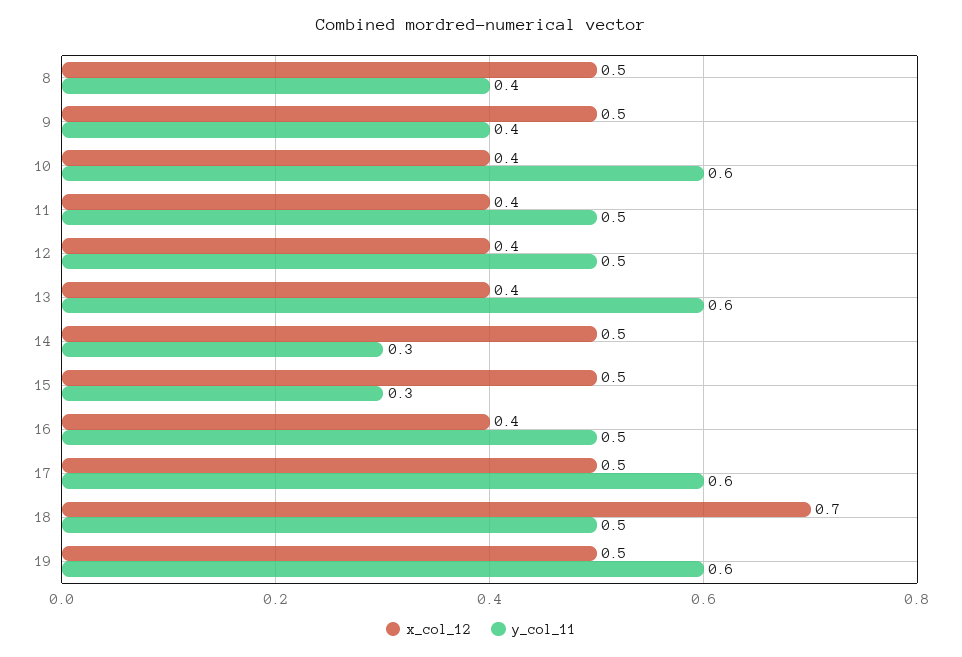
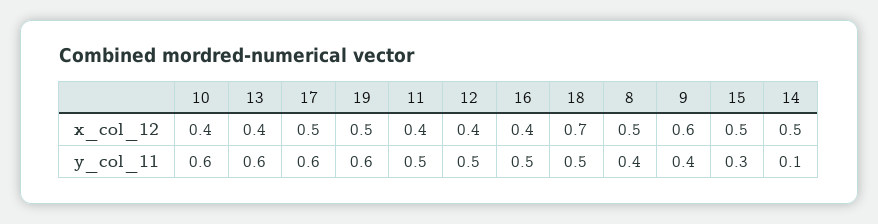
  {
    "x_col_12": {
      "8": 0.5,
-     "9": 0.5,
+     "9": 0.6,
      "10": 0.4,
      "11": 0.4,
      "12": 0.4,
      "13": 0.4,
      "14": 0.5,
      "15": 0.5,
      "16": 0.4,
      "17": 0.5,
      "18": 0.7,
      "19": 0.5
    },
    "y_col_11": {
      "8": 0.4,
      "9": 0.4,
      "10": 0.6,
      "11": 0.5,
      "12": 0.5,
      "13": 0.6,
-     "14": 0.3,
+     "14": 0.1,
      "15": 0.3,
      "16": 0.5,
      "17": 0.6,
      "18": 0.5,
      "19": 0.6
    }
  }

